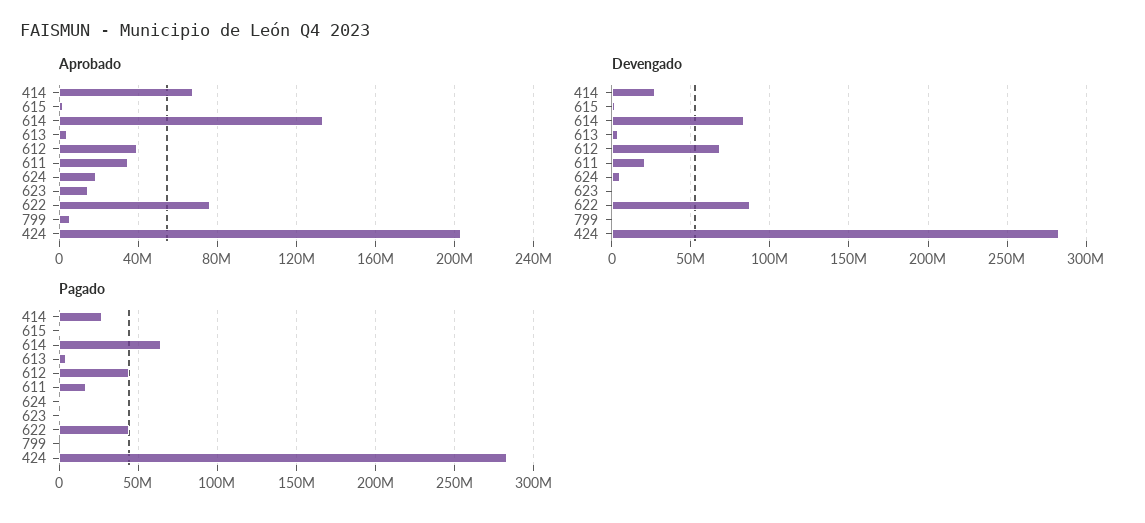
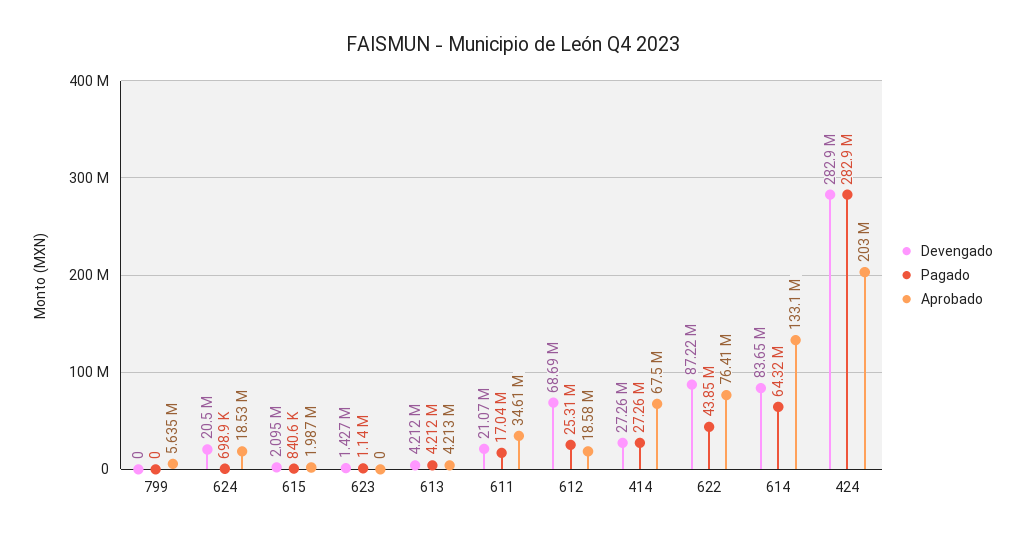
  {
    "Aprobado": {
      "414": 67500000,
      "615": 1987000,
      "614": 133100000,
      "613": 4213000,
-     "612": 40000000,
+     "612": 18580000,
      "611": 34610000,
      "624": 18530000,
-     "623": 15000000,
+     "623": 0,
      "622": 76410000,
      "799": 5635000,
      "424": 203000000
    },
    "Devengado": {
      "414": 27260000,
      "615": 2095000,
      "614": 83650000,
      "613": 4212000,
      "612": 68690000,
      "611": 21070000,
-     "624": 5000000,
+     "624": 20500000,
      "623": 1427000,
      "622": 87220000,
      "799": 0,
      "424": 282900000
    },
    "Pagado": {
      "414": 27260000,
      "615": 840600,
      "614": 64320000,
      "613": 4212000,
-     "612": 45000000,
+     "612": 25310000,
      "611": 17040000,
      "624": 698900,
      "623": 1140000,
      "622": 43850000,
      "799": 0,
      "424": 282900000
    }
  }

